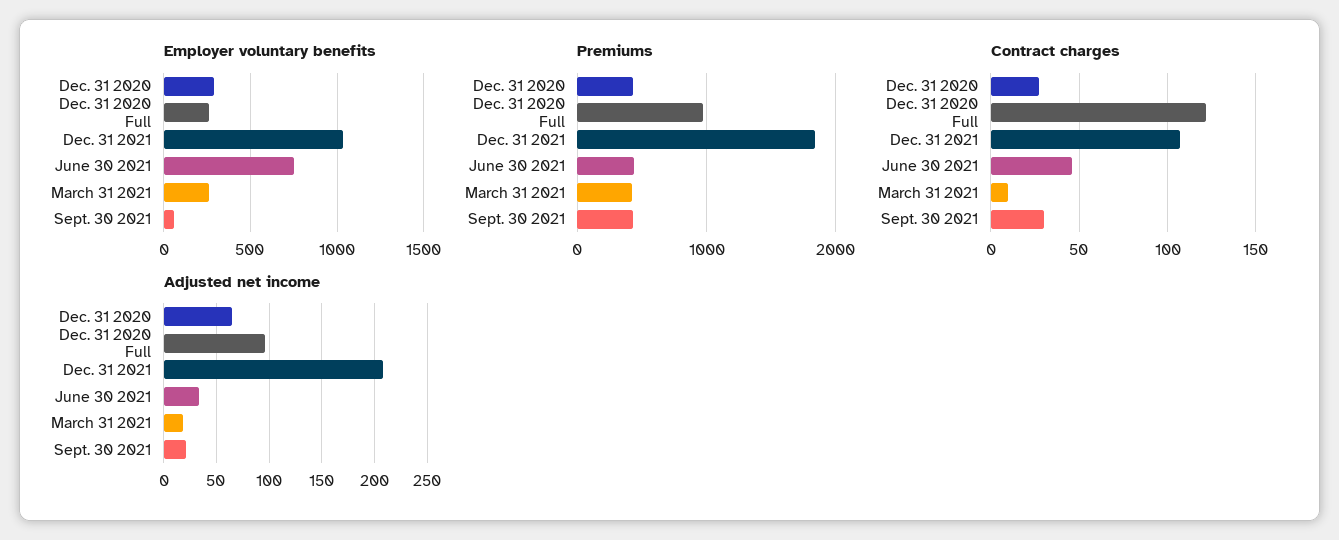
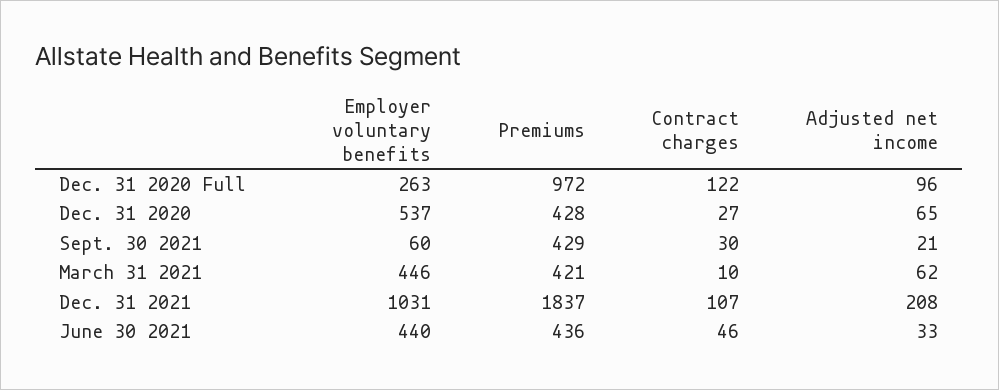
  {
    "Employer voluntary benefits": {
-     "Dec. 31 2020": 300,
+     "Dec. 31 2020": 537,
      "Dec. 31 2020 Full": 263,
      "Dec. 31 2021": 1031,
-     "June 30 2021": 750,
+     "June 30 2021": 440,
-     "March 31 2021": 250,
+     "March 31 2021": 446,
      "Sept. 30 2021": 60
    },
    "Premiums": {
      "Dec. 31 2020": 428,
      "Dec. 31 2020 Full": 972,
      "Dec. 31 2021": 1837,
      "June 30 2021": 436,
      "March 31 2021": 421,
      "Sept. 30 2021": 429
    },
    "Contract charges": {
      "Dec. 31 2020": 27,
      "Dec. 31 2020 Full": 122,
      "Dec. 31 2021": 107,
      "June 30 2021": 46,
      "March 31 2021": 10,
      "Sept. 30 2021": 30
    },
    "Adjusted net income": {
      "Dec. 31 2020": 65,
      "Dec. 31 2020 Full": 96,
      "Dec. 31 2021": 208,
      "June 30 2021": 33,
-     "March 31 2021": 20,
+     "March 31 2021": 62,
      "Sept. 30 2021": 21
    }
  }

